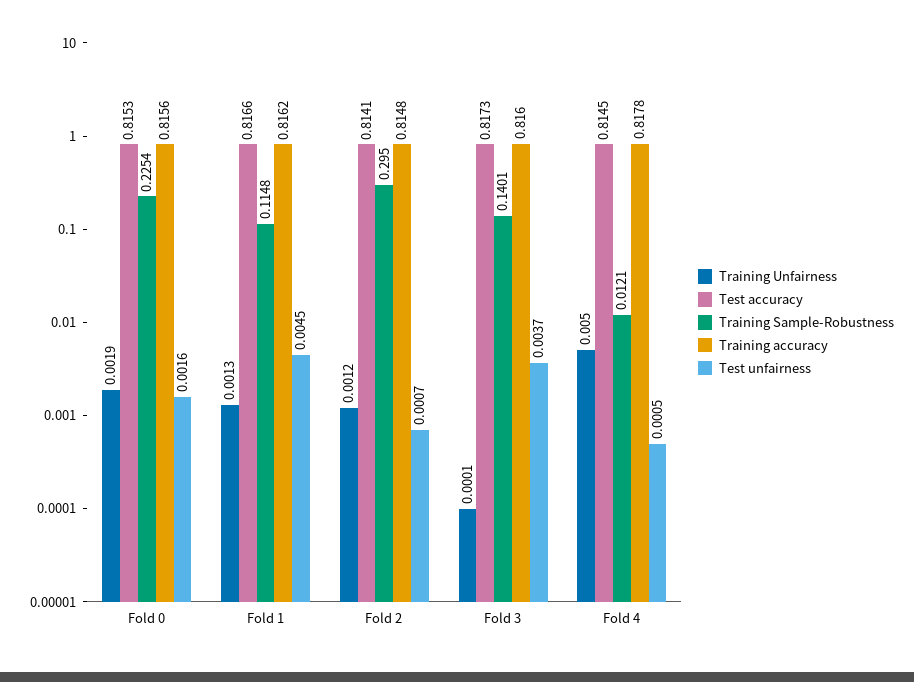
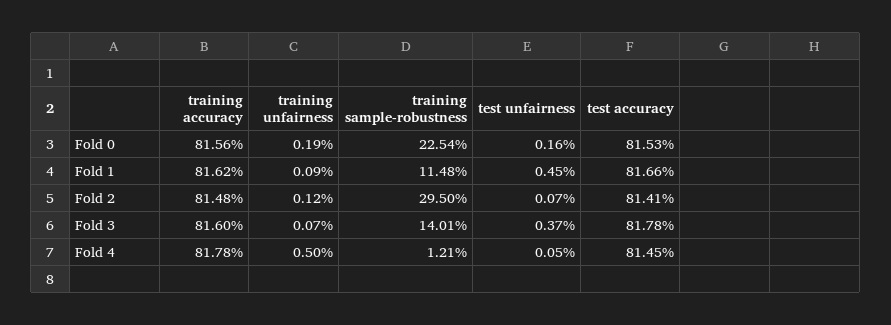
  {
    "Training Unfairness": {
      "Fold 0": 0.0019,
-     "Fold 1": 0.0013,
+     "Fold 1": 0.0009,
      "Fold 2": 0.0012,
-     "Fold 3": 0.0001,
+     "Fold 3": 0.0007,
      "Fold 4": 0.005
    },
    "Test accuracy": {
      "Fold 0": 0.8153,
      "Fold 1": 0.8166,
      "Fold 2": 0.8141,
-     "Fold 3": 0.8173,
+     "Fold 3": 0.8178,
      "Fold 4": 0.8145
    },
    "Training Sample-Robustness": {
      "Fold 0": 0.2254,
      "Fold 1": 0.1148,
      "Fold 2": 0.295,
      "Fold 3": 0.1401,
      "Fold 4": 0.0121
    },
    "Training accuracy": {
      "Fold 0": 0.8156,
      "Fold 1": 0.8162,
      "Fold 2": 0.8148,
      "Fold 3": 0.816,
      "Fold 4": 0.8178
    },
    "Test unfairness": {
      "Fold 0": 0.0016,
      "Fold 1": 0.0045,
      "Fold 2": 0.0007,
      "Fold 3": 0.0037,
      "Fold 4": 0.0005
    }
  }

